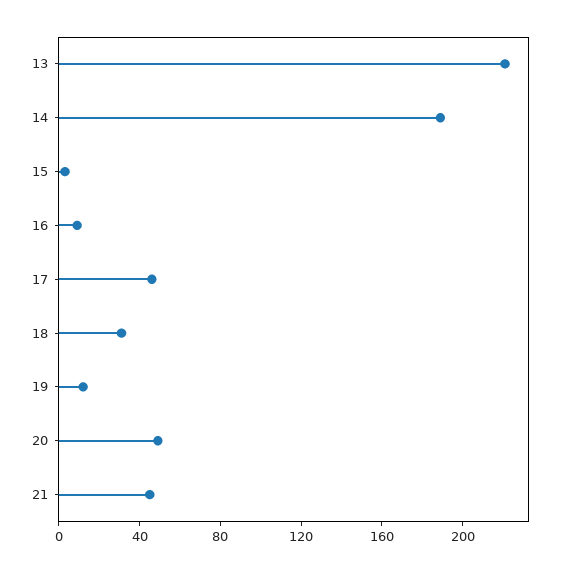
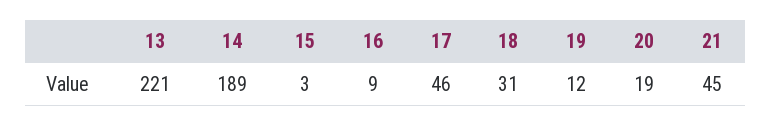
  {
    "13": 221,
    "14": 189,
    "15": 3,
    "16": 9,
    "17": 46,
    "18": 31,
    "19": 12,
-   "20": 50,
+   "20": 19,
    "21": 45
  }

